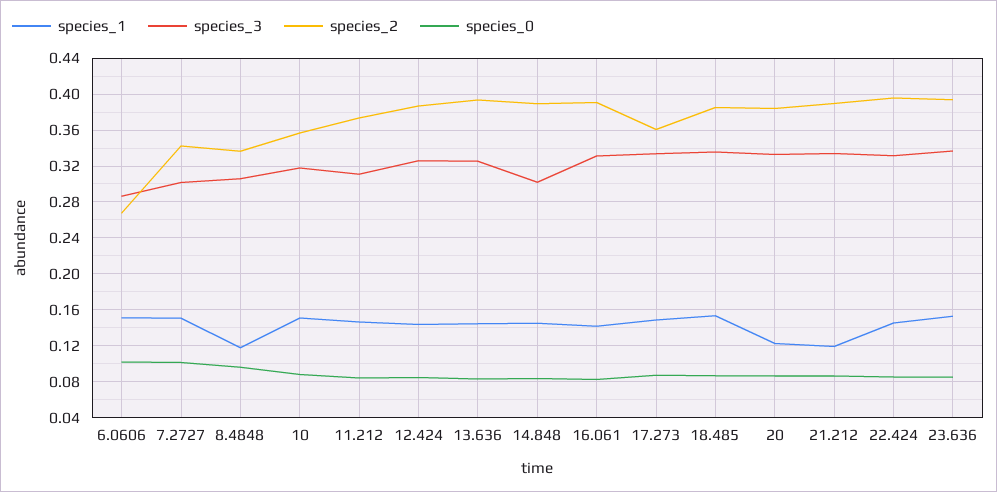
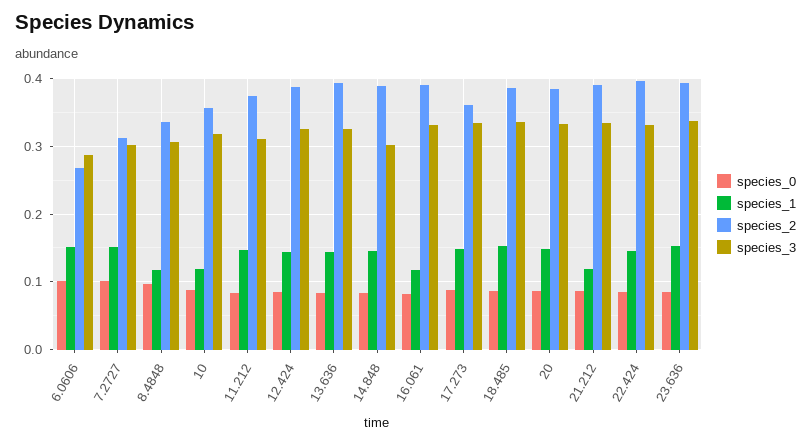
  {
    "species_1": {
      "6.0606": 0.15,
      "7.2727": 0.15,
      "8.4848": 0.12,
-     "10": 0.15,
+     "10": 0.12,
      "11.212": 0.15,
      "12.424": 0.14,
      "13.636": 0.14,
      "14.848": 0.15,
-     "16.061": 0.14,
+     "16.061": 0.12,
      "17.273": 0.15,
      "18.485": 0.15,
-     "20": 0.12,
+     "20": 0.15,
      "21.212": 0.12,
      "22.424": 0.15,
      "23.636": 0.15
    },
    "species_3": {
      "6.0606": 0.29,
      "7.2727": 0.3,
      "8.4848": 0.31,
      "10": 0.32,
      "11.212": 0.31,
      "12.424": 0.33,
      "13.636": 0.33,
      "14.848": 0.3,
      "16.061": 0.33,
      "17.273": 0.33,
      "18.485": 0.34,
      "20": 0.33,
      "21.212": 0.33,
      "22.424": 0.33,
      "23.636": 0.34
    },
    "species_2": {
      "6.0606": 0.27,
-     "7.2727": 0.34,
+     "7.2727": 0.31,
      "8.4848": 0.34,
      "10": 0.36,
      "11.212": 0.37,
      "12.424": 0.39,
      "13.636": 0.39,
      "14.848": 0.39,
      "16.061": 0.39,
      "17.273": 0.36,
      "18.485": 0.39,
      "20": 0.38,
      "21.212": 0.39,
      "22.424": 0.4,
      "23.636": 0.39
    },
    "species_0": {
      "6.0606": 0.1,
      "7.2727": 0.1,
      "8.4848": 0.1,
      "10": 0.09,
      "11.212": 0.08,
      "12.424": 0.08,
      "13.636": 0.08,
      "14.848": 0.08,
      "16.061": 0.08,
      "17.273": 0.09,
      "18.485": 0.09,
      "20": 0.09,
      "21.212": 0.09,
      "22.424": 0.09,
      "23.636": 0.08
    }
  }

